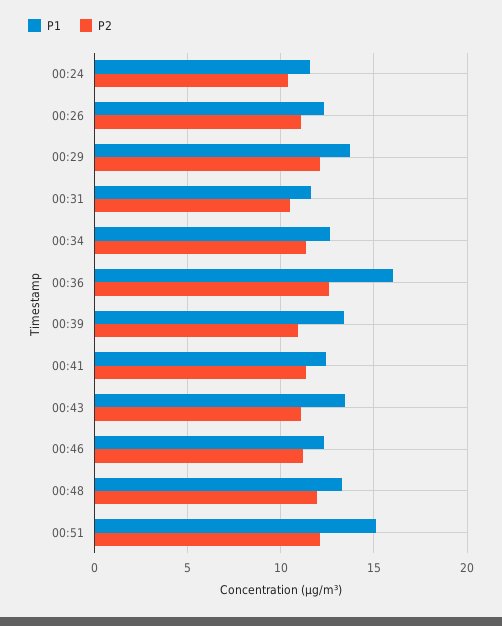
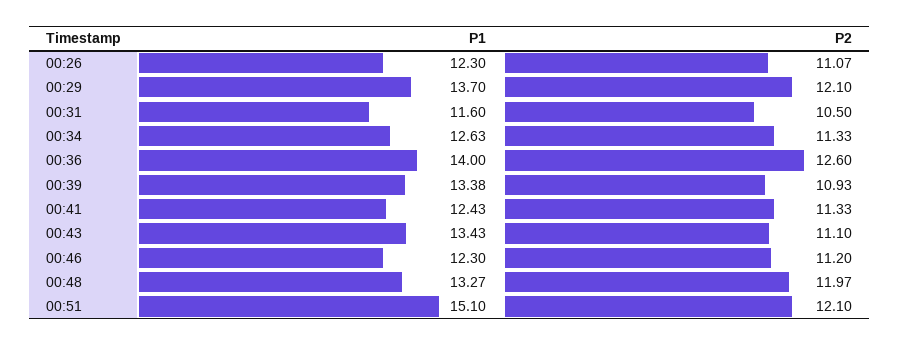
  {
    "P1": {
-     "00:24": 11.5,
      "00:26": 12.3,
      "00:29": 13.7,
      "00:31": 11.6,
      "00:34": 12.63,
-     "00:36": 16,
+     "00:36": 14,
      "00:39": 13.38,
      "00:41": 12.43,
      "00:43": 13.43,
      "00:46": 12.3,
      "00:48": 13.27,
      "00:51": 15.1
    },
    "P2": {
-     "00:24": 10.5,
      "00:26": 11.07,
      "00:29": 12.1,
      "00:31": 10.5,
      "00:34": 11.33,
      "00:36": 12.6,
      "00:39": 10.93,
      "00:41": 11.33,
      "00:43": 11.1,
      "00:46": 11.2,
      "00:48": 11.97,
      "00:51": 12.1
    }
  }

